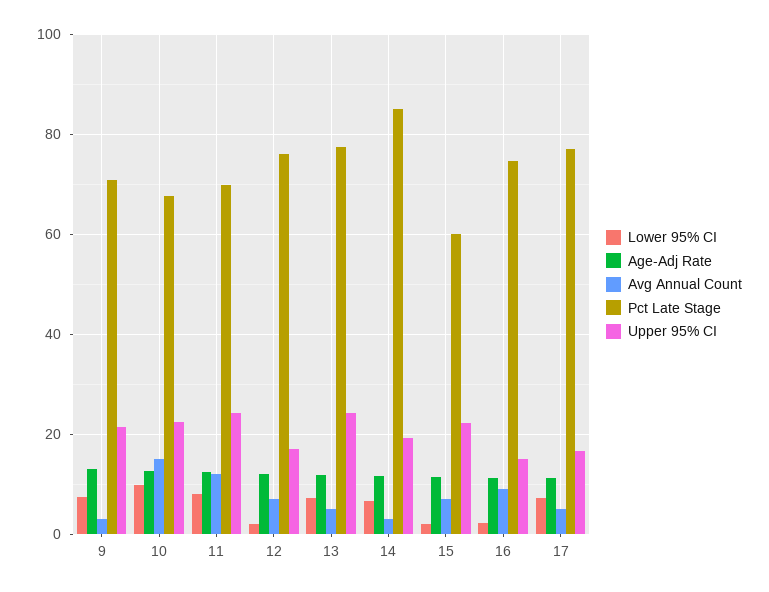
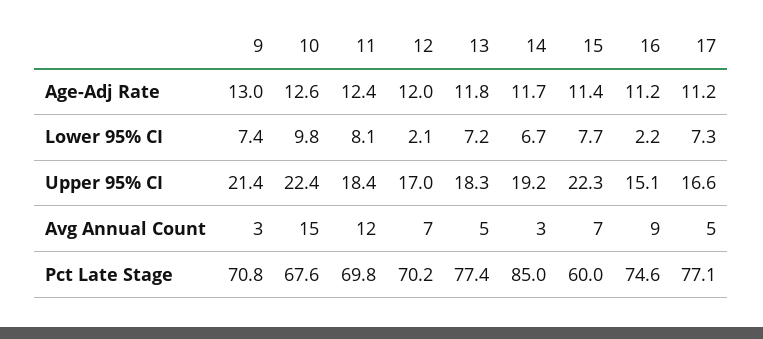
  {
    "Lower 95% CI": {
      "9": 7.4,
      "10": 9.8,
      "11": 8.1,
      "12": 2.1,
      "13": 7.2,
      "14": 6.7,
-     "15": 2,
+     "15": 7.7,
      "16": 2.2,
      "17": 7.3
    },
    "Age-Adj Rate": {
      "9": 13,
      "10": 12.6,
      "11": 12.4,
      "12": 12,
      "13": 11.8,
      "14": 11.7,
      "15": 11.4,
      "16": 11.2,
      "17": 11.2
    },
    "Avg Annual Count": {
      "9": 3,
      "10": 15,
      "11": 12,
      "12": 7,
      "13": 5,
      "14": 3,
      "15": 7,
      "16": 9,
      "17": 5
    },
    "Pct Late Stage": {
      "9": 70.8,
      "10": 67.6,
      "11": 69.8,
-     "12": 76,
+     "12": 70.2,
      "13": 77.4,
      "14": 85,
      "15": 60,
      "16": 74.6,
      "17": 77.1
    },
    "Upper 95% CI": {
      "9": 21.4,
      "10": 22.4,
-     "11": 24,
+     "11": 18.4,
      "12": 17,
-     "13": 24,
+     "13": 18.3,
      "14": 19.2,
      "15": 22.3,
      "16": 15.1,
      "17": 16.6
    }
  }

